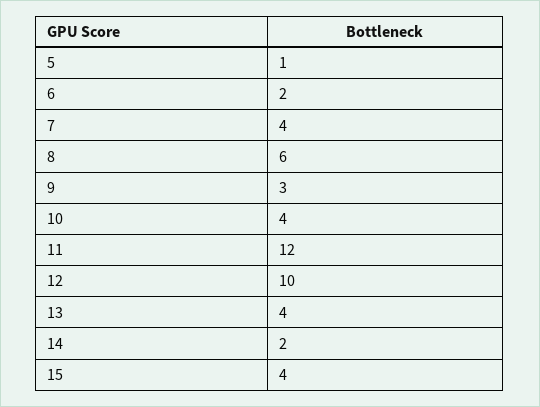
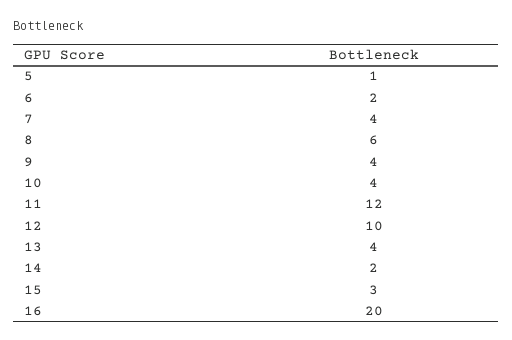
  {
    "5": 1,
    "6": 2,
    "7": 4,
    "8": 6,
-   "9": 3,
+   "9": 4,
    "10": 4,
    "11": 12,
    "12": 10,
    "13": 4,
    "14": 2,
-   "15": 4
+   "15": 3,
+   "16": 20
  }

